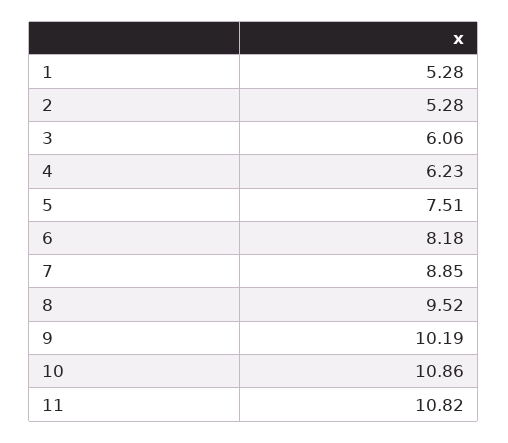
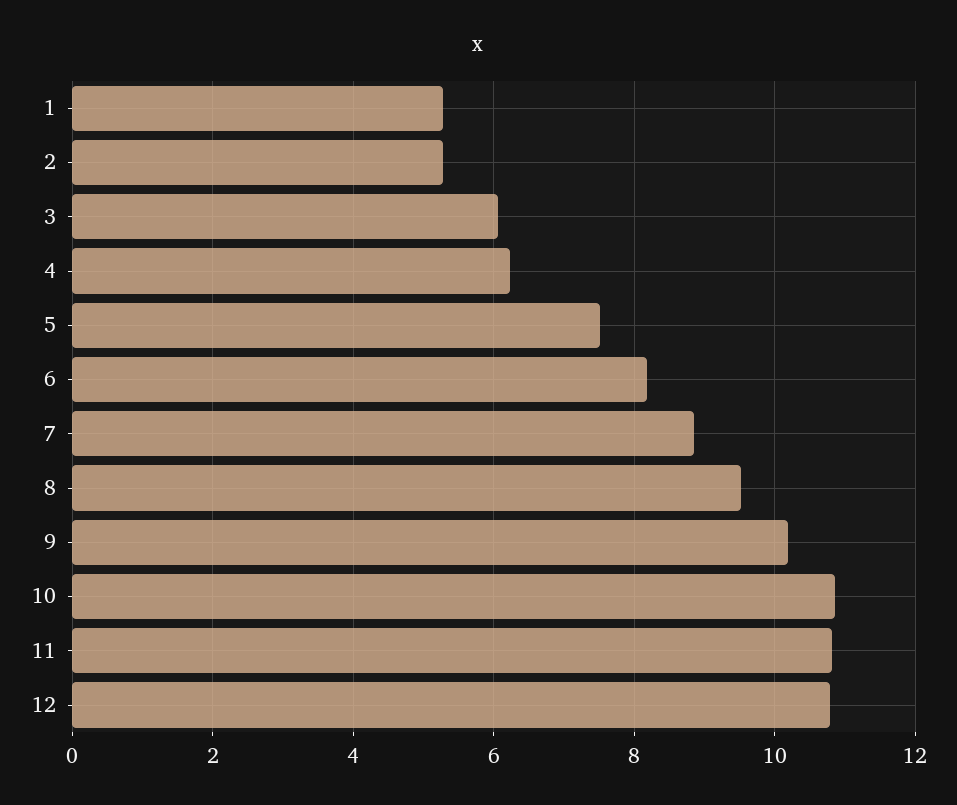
  {
    "1": 5.28,
    "2": 5.28,
    "3": 6.06,
    "4": 6.23,
    "5": 7.51,
    "6": 8.18,
    "7": 8.85,
    "8": 9.52,
    "9": 10.19,
    "10": 10.86,
-   "11": 10.82
+   "11": 10.82,
+   "12": 10.8
  }

